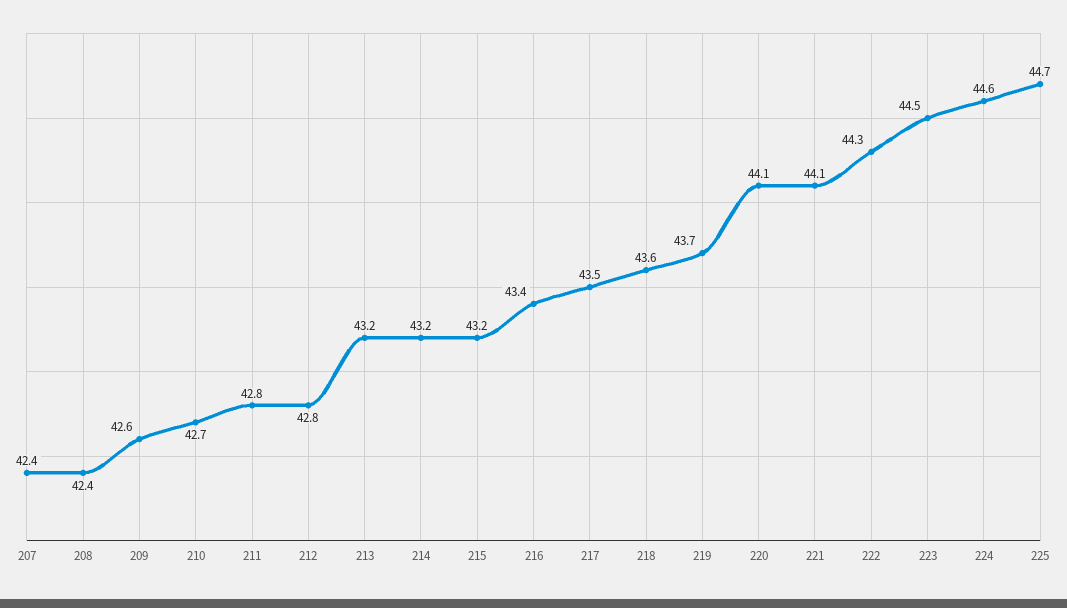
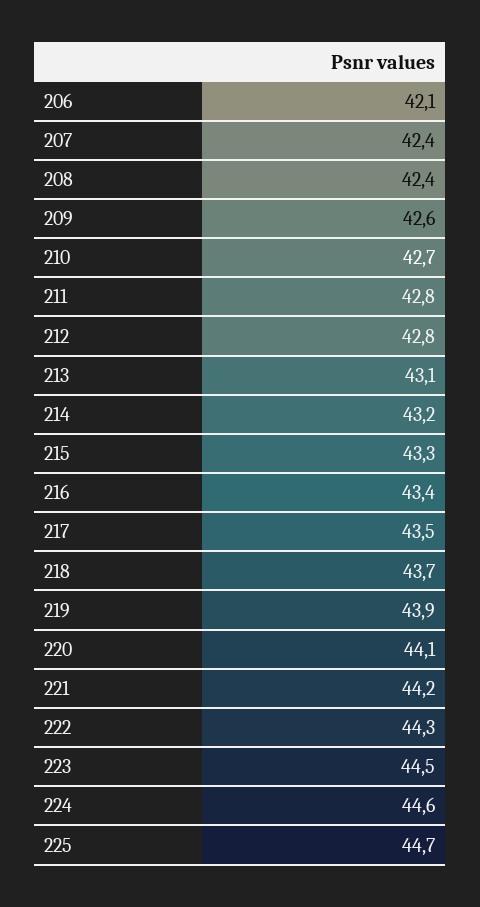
  {
    "207": 42.4,
    "208": 42.4,
    "209": 42.6,
    "210": 42.7,
    "211": 42.8,
    "212": 42.8,
-   "213": 43.2,
+   "213": 43.1,
    "214": 43.2,
-   "215": 43.2,
+   "215": 43.3,
    "216": 43.4,
    "217": 43.5,
-   "218": 43.6,
+   "218": 43.7,
-   "219": 43.7,
+   "219": 43.9,
    "220": 44.1,
-   "221": 44.1,
+   "221": 44.2,
    "222": 44.3,
    "223": 44.5,
    "224": 44.6,
-   "225": 44.7
+   "225": 44.7,
+   "206": 42.1
  }

